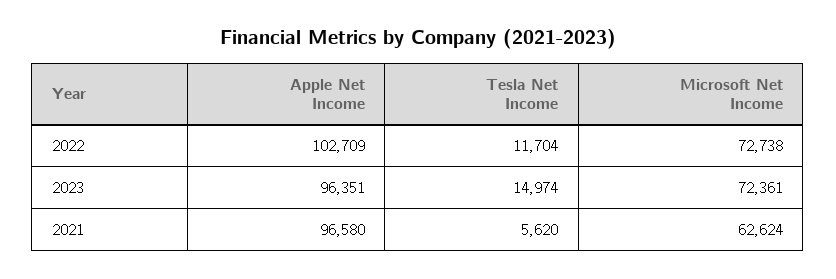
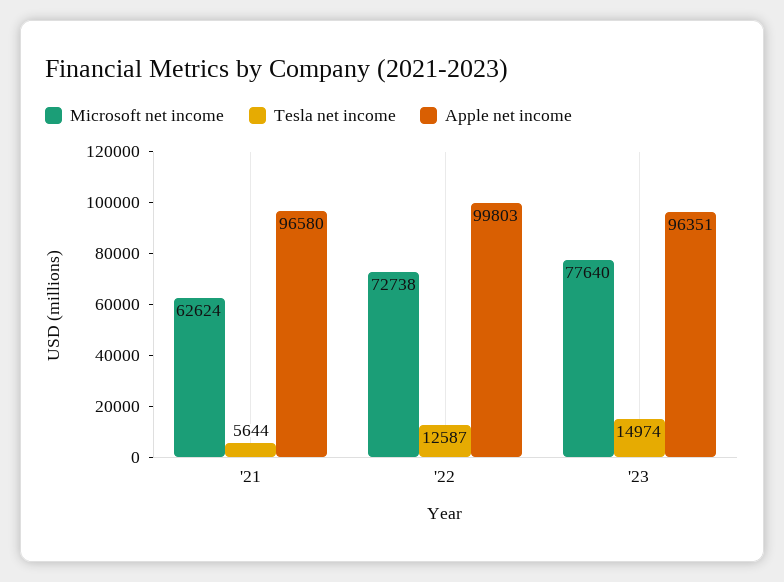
  {
    "Apple Net Income": {
-     "2022": 102709,
+     "2022": 99803,
      "2023": 96351,
      "2021": 96580
    },
    "Tesla Net Income": {
-     "2022": 11704,
+     "2022": 12587,
      "2023": 14974,
-     "2021": 5620
+     "2021": 5644
    },
    "Microsoft Net Income": {
      "2022": 72738,
-     "2023": 72361,
+     "2023": 77640,
      "2021": 62624
    }
  }

